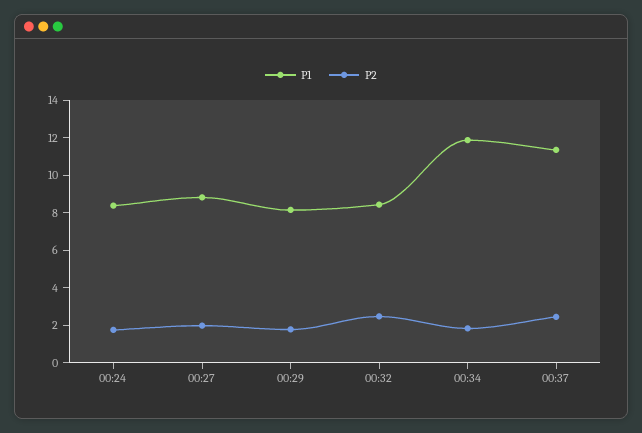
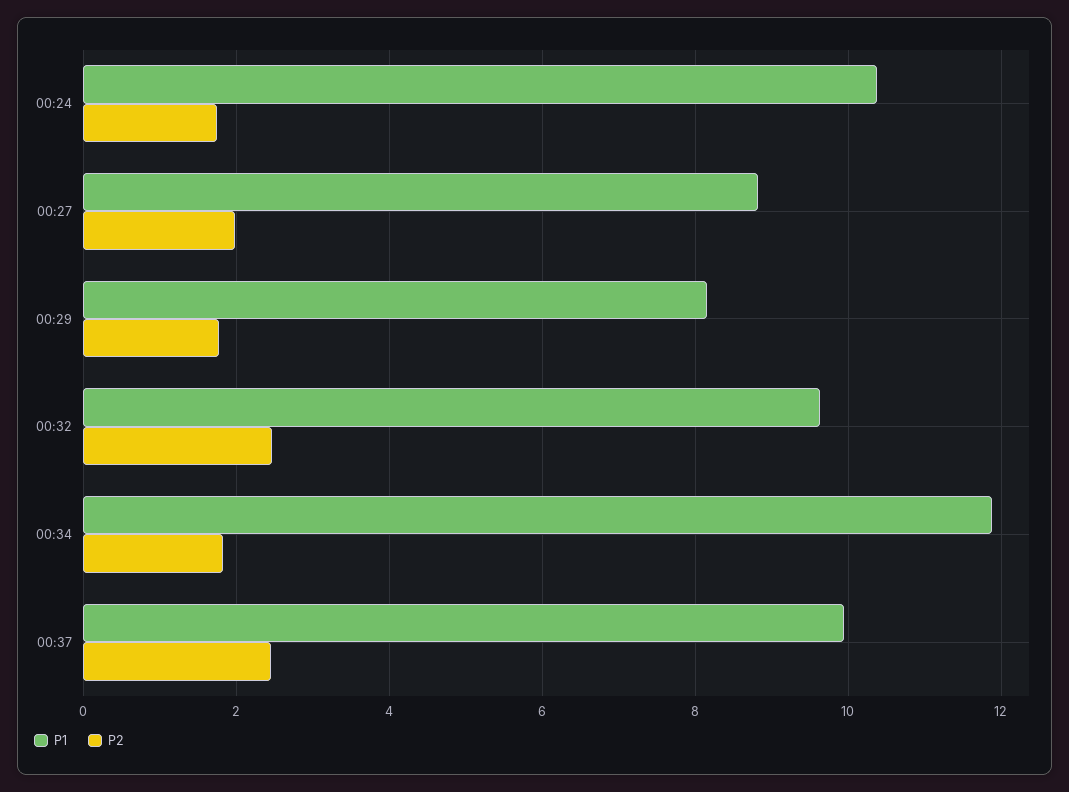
  {
    "P1": {
-     "00:24": 8.5,
+     "00:24": 10.4,
      "00:27": 8.8,
      "00:29": 8.2,
-     "00:32": 8.5,
+     "00:32": 9.6,
      "00:34": 11.8,
-     "00:37": 11.5
+     "00:37": 10
    },
    "P2": {
      "00:24": 1.8,
      "00:27": 2,
      "00:29": 1.8,
      "00:32": 2.4,
      "00:34": 1.8,
      "00:37": 2.4
    }
  }

